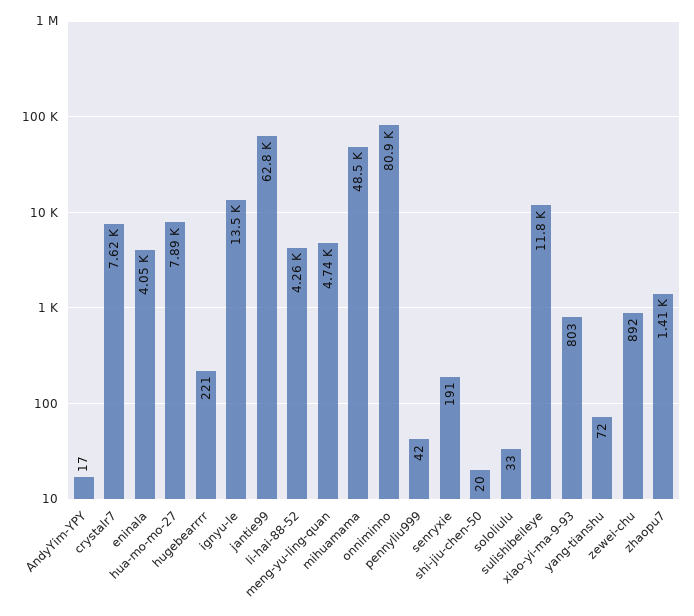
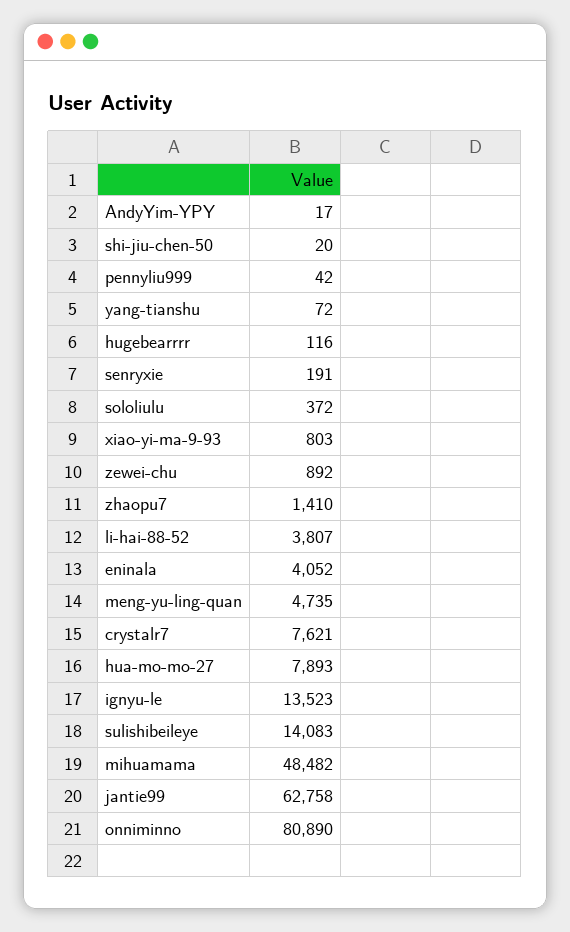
  {
    "AndyYim-YPY": 17,
    "crystalr7": 7621,
    "eninala": 4052,
    "hua-mo-mo-27": 7893,
-   "hugebearrrr": 221,
+   "hugebearrrr": 116,
    "ignyu-le": 13523,
    "jantie99": 62758,
-   "li-hai-88-52": 4260,
+   "li-hai-88-52": 3807,
    "meng-yu-ling-quan": 4735,
    "mihuamama": 48482,
    "onniminno": 80890,
    "pennyliu999": 42,
    "senryxie": 191,
    "shi-jiu-chen-50": 20,
-   "sololiulu": 33,
+   "sololiulu": 372,
-   "sulishibeileye": 11800,
+   "sulishibeileye": 14083,
    "xiao-yi-ma-9-93": 803,
    "yang-tianshu": 72,
    "zewei-chu": 892,
    "zhaopu7": 1410
  }

